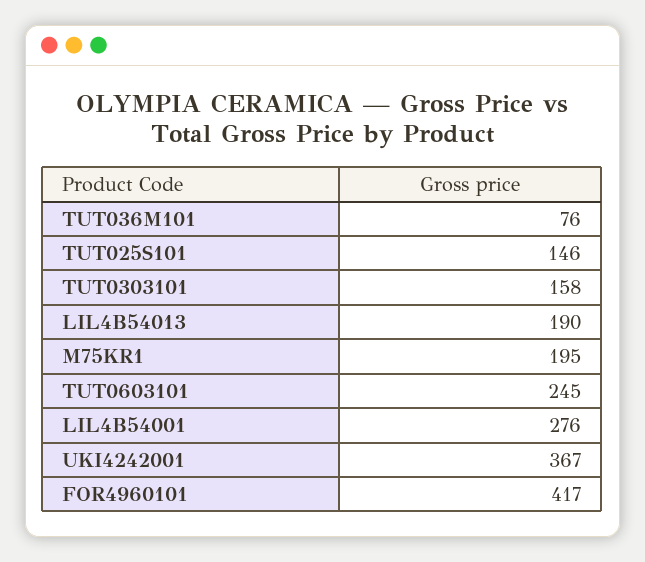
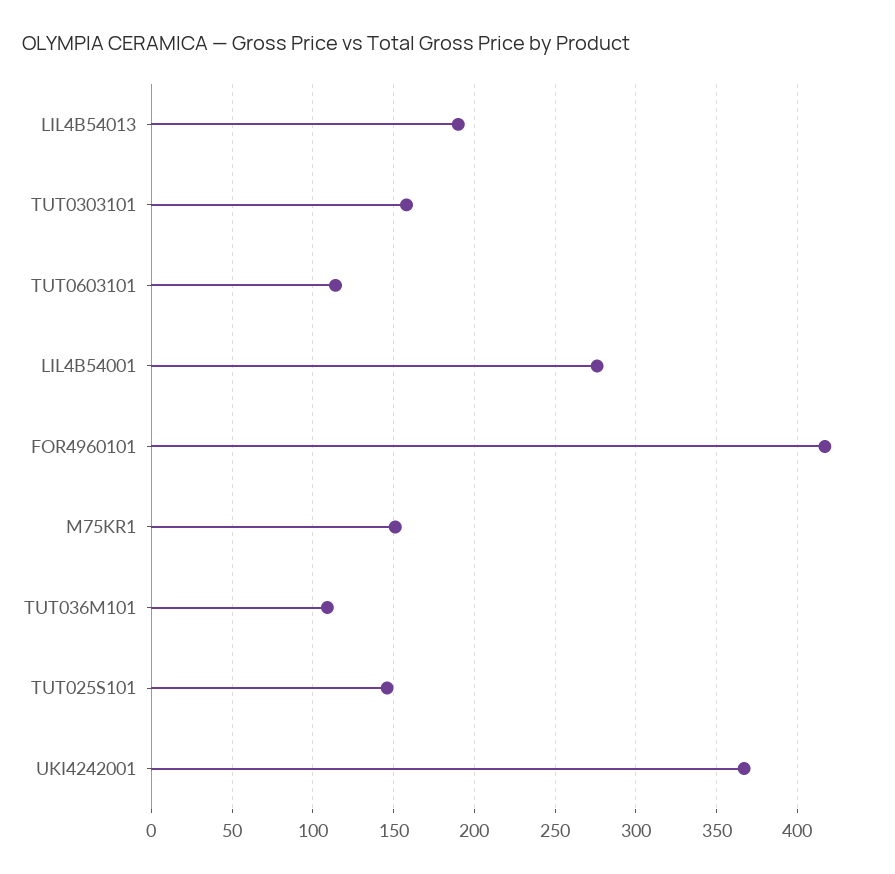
  {
-   "TUT036M101": 76,
+   "TUT036M101": 110,
    "TUT025S101": 146,
    "TUT0303101": 158,
    "LIL4B54013": 190,
-   "M75KR1": 195,
+   "M75KR1": 150,
-   "TUT0603101": 245,
+   "TUT0603101": 115,
    "LIL4B54001": 276,
    "UKI4242001": 367,
    "FOR4960101": 417
  }

